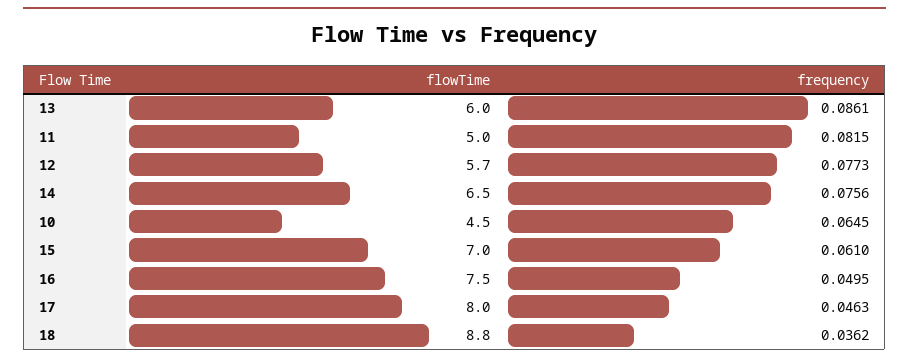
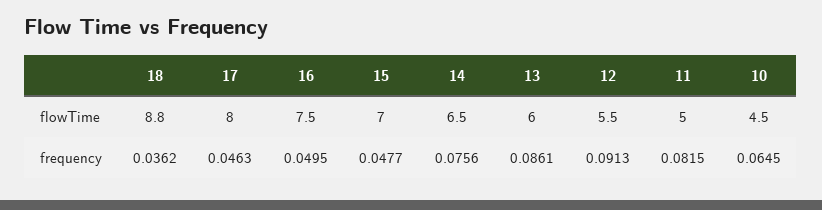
  {
    "flowTime": {
      "13": 6,
      "11": 5,
-     "12": 5.7,
+     "12": 5.5,
      "14": 6.5,
      "10": 4.5,
      "15": 7,
      "16": 7.5,
      "17": 8,
      "18": 8.8
    },
    "frequency": {
      "13": 0.0861,
      "11": 0.0815,
-     "12": 0.0773,
+     "12": 0.0913,
      "14": 0.0756,
      "10": 0.0645,
-     "15": 0.061,
+     "15": 0.0477,
      "16": 0.0495,
      "17": 0.0463,
      "18": 0.0362
    }
  }

